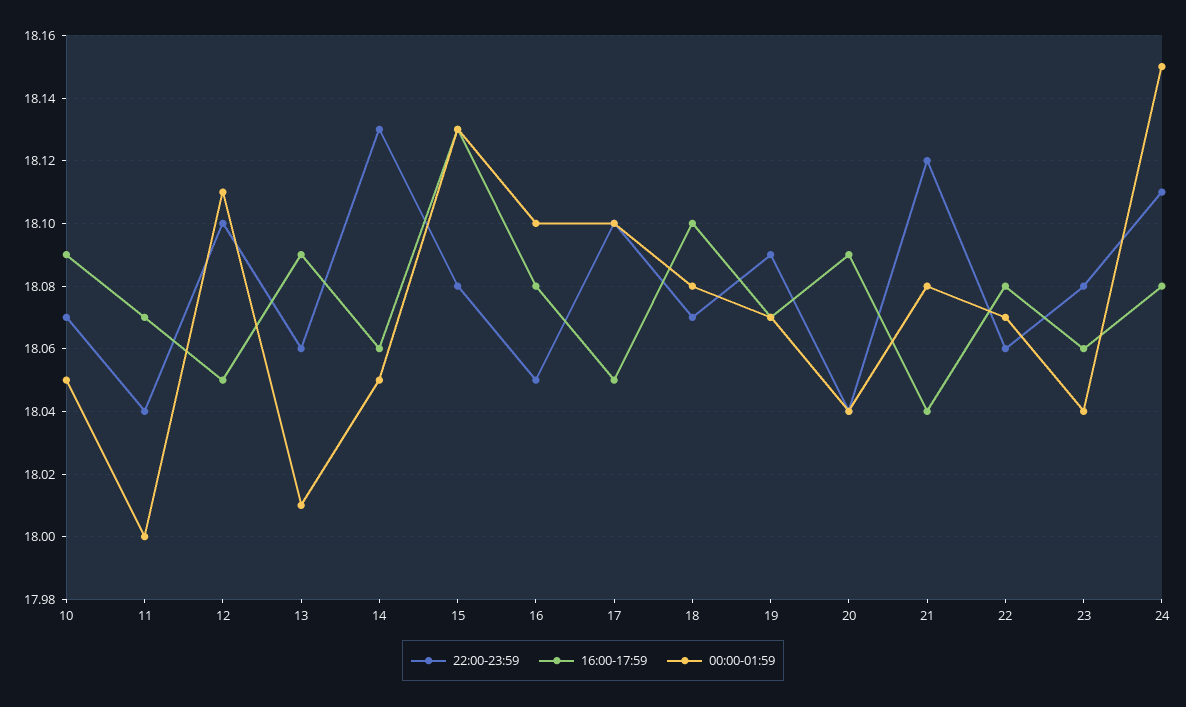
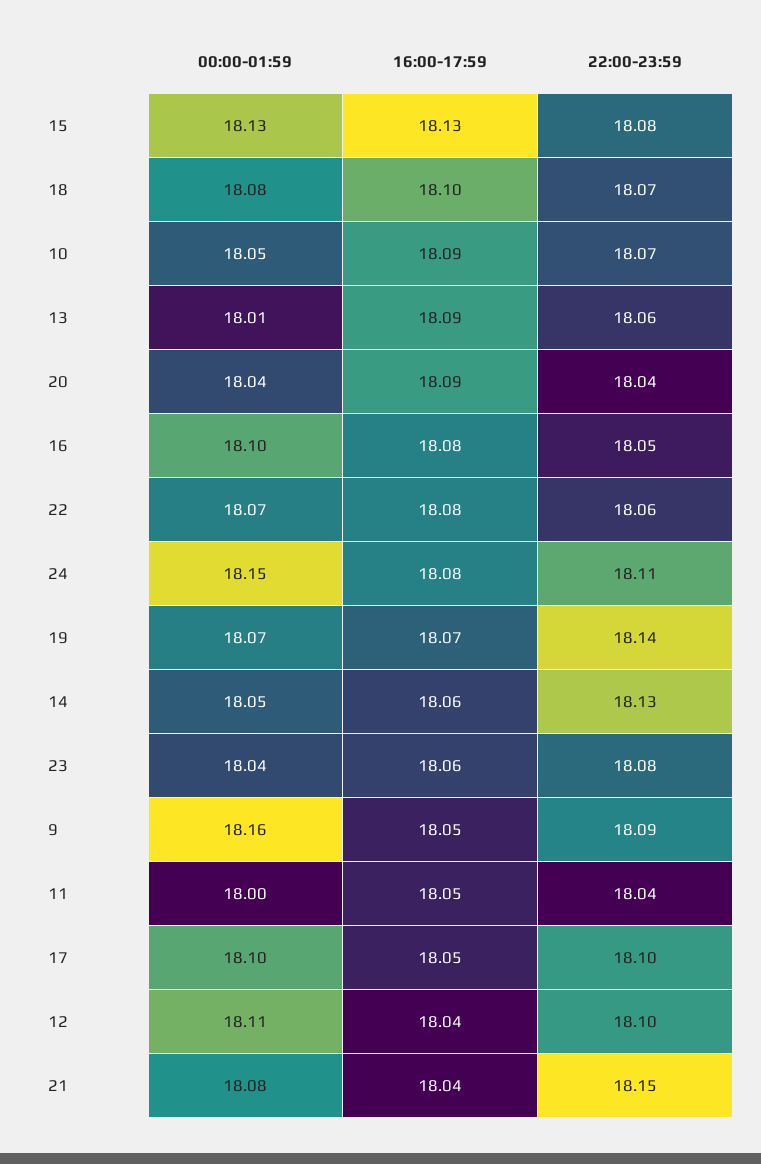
  {
    "22:00-23:59": {
      "10": 18.07,
      "11": 18.04,
      "12": 18.1,
      "13": 18.06,
      "14": 18.13,
      "15": 18.08,
      "16": 18.05,
      "17": 18.1,
      "18": 18.07,
-     "19": 18.09,
+     "19": 18.14,
      "20": 18.04,
-     "21": 18.12,
+     "21": 18.15,
      "22": 18.06,
      "23": 18.08,
-     "24": 18.11
+     "24": 18.11,
+     "9": 18.09
    },
    "16:00-17:59": {
      "10": 18.09,
-     "11": 18.07,
+     "11": 18.05,
-     "12": 18.05,
+     "12": 18.04,
      "13": 18.09,
      "14": 18.06,
      "15": 18.13,
      "16": 18.08,
      "17": 18.05,
      "18": 18.1,
      "19": 18.07,
      "20": 18.09,
      "21": 18.04,
      "22": 18.08,
      "23": 18.06,
-     "24": 18.08
+     "24": 18.08,
+     "9": 18.05
    },
    "00:00-01:59": {
      "10": 18.05,
      "11": 18,
      "12": 18.11,
      "13": 18.01,
      "14": 18.05,
      "15": 18.13,
      "16": 18.1,
      "17": 18.1,
      "18": 18.08,
      "19": 18.07,
      "20": 18.04,
      "21": 18.08,
      "22": 18.07,
      "23": 18.04,
-     "24": 18.15
+     "24": 18.15,
+     "9": 18.16
    }
  }

